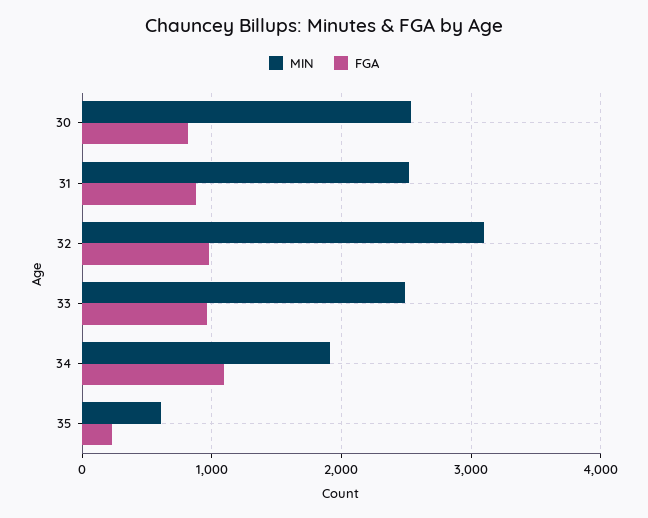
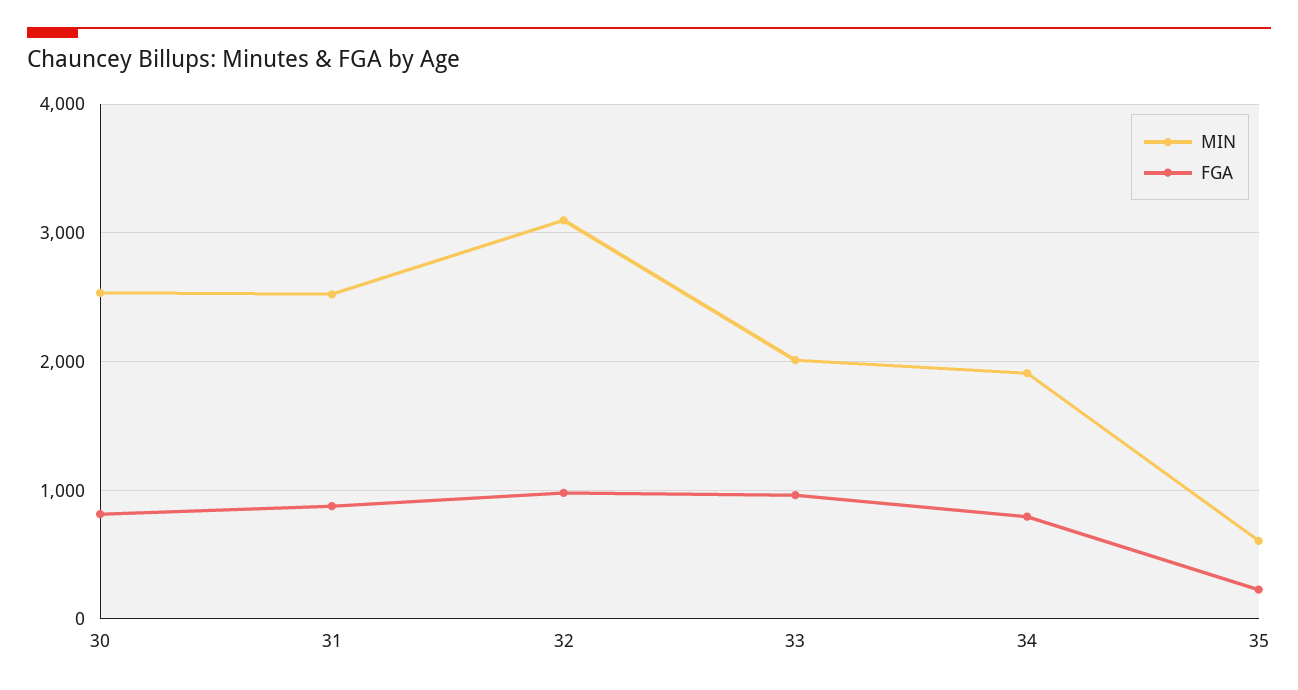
  {
    "MIN": {
      "30": 2500,
      "31": 2500,
      "32": 3100,
-     "33": 2500,
+     "33": 2000,
      "34": 1900,
      "35": 600
    },
    "FGA": {
      "30": 800,
      "31": 900,
      "32": 1000,
      "33": 1000,
-     "34": 1100,
+     "34": 800,
      "35": 200
    }
  }

